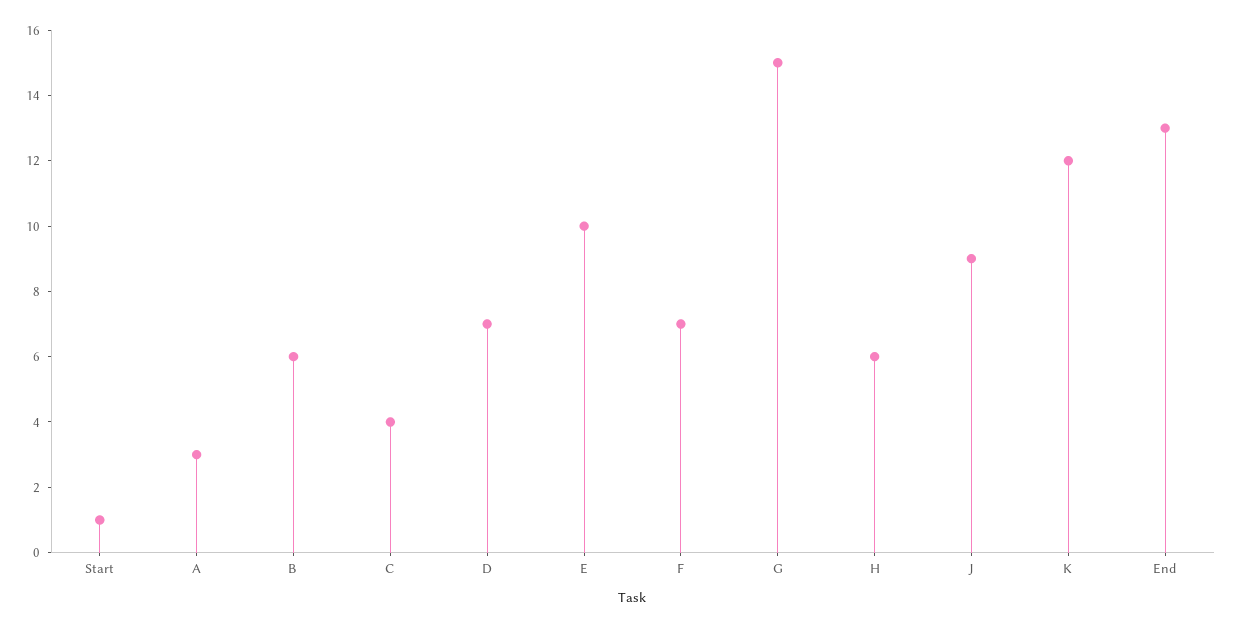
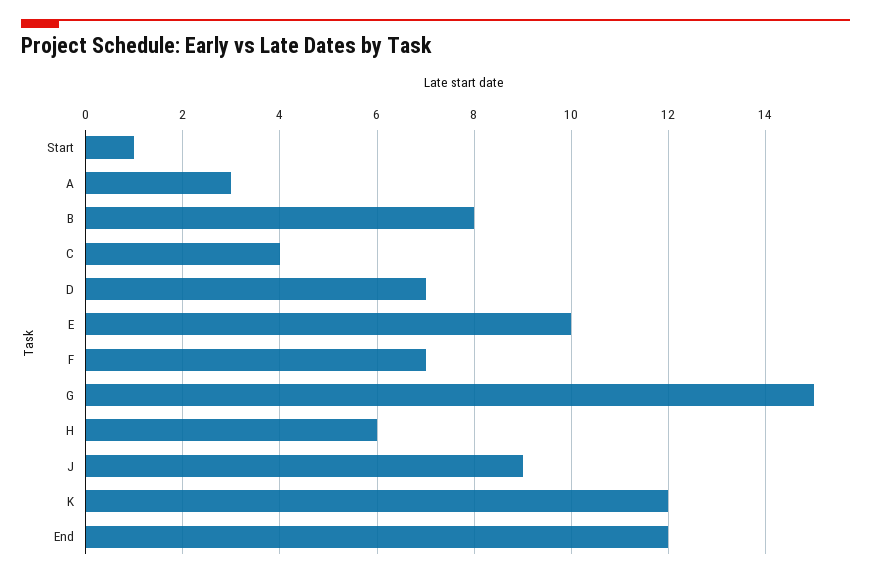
  {
    "Start": 1,
    "A": 3,
-   "B": 6,
+   "B": 8,
    "C": 4,
    "D": 7,
    "E": 10,
    "F": 7,
    "G": 15,
    "H": 6,
    "J": 9,
    "K": 12,
-   "End": 13
+   "End": 12
  }

